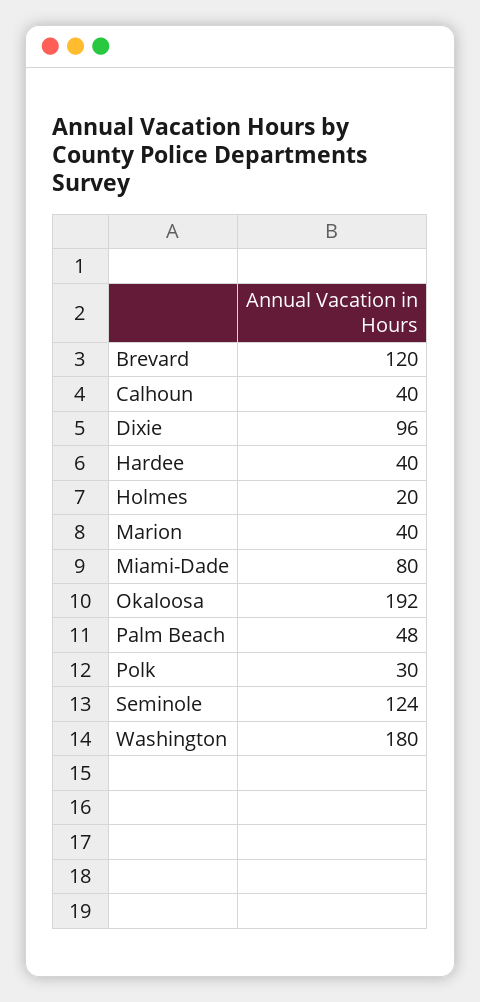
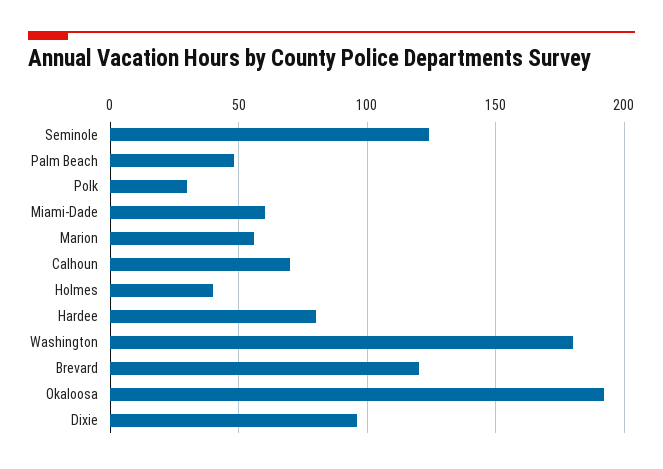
  {
    "Brevard": 120,
-   "Calhoun": 40,
+   "Calhoun": 70,
    "Dixie": 96,
-   "Hardee": 40,
+   "Hardee": 80,
-   "Holmes": 20,
+   "Holmes": 40,
-   "Marion": 40,
+   "Marion": 55,
-   "Miami-Dade": 80,
+   "Miami-Dade": 60,
    "Okaloosa": 192,
    "Palm Beach": 48,
    "Polk": 30,
    "Seminole": 124,
    "Washington": 180
  }

